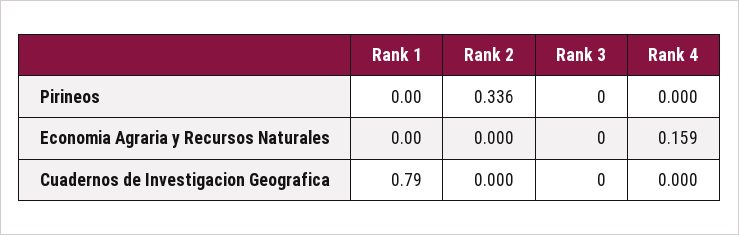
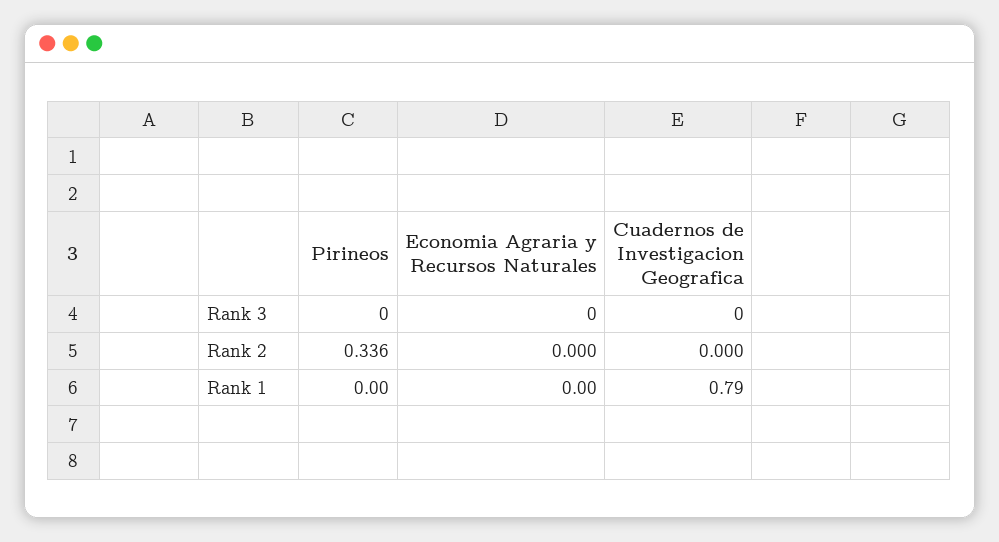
  {
    "Rank 1": {
      "Pirineos": 0,
      "Economia Agraria y Recursos Naturales": 0,
      "Cuadernos de Investigacion Geografica": 0.79
    },
    "Rank 2": {
      "Pirineos": 0.336,
      "Economia Agraria y Recursos Naturales": 0,
      "Cuadernos de Investigacion Geografica": 0
    },
    "Rank 3": {
      "Pirineos": 0,
      "Economia Agraria y Recursos Naturales": 0,
      "Cuadernos de Investigacion Geografica": 0
-   },
+   }
-   "Rank 4": {
-     "Pirineos": 0,
-     "Economia Agraria y Recursos Naturales": 0.159,
-     "Cuadernos de Investigacion Geografica": 0
-   }
  }

